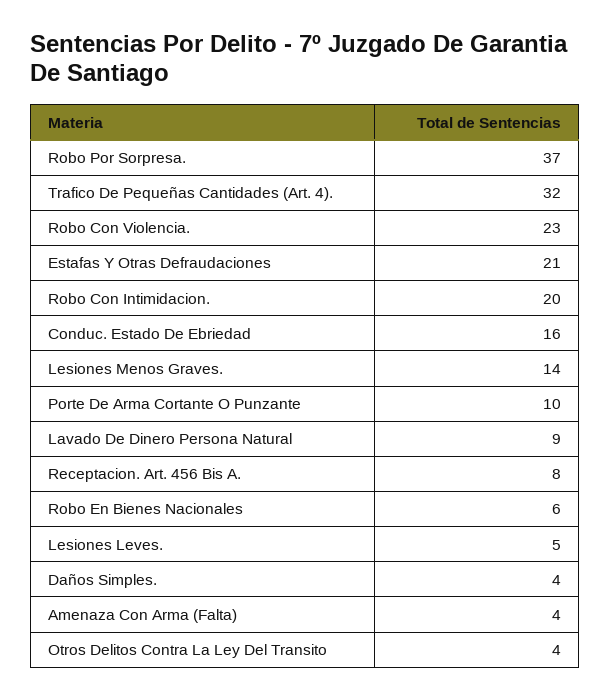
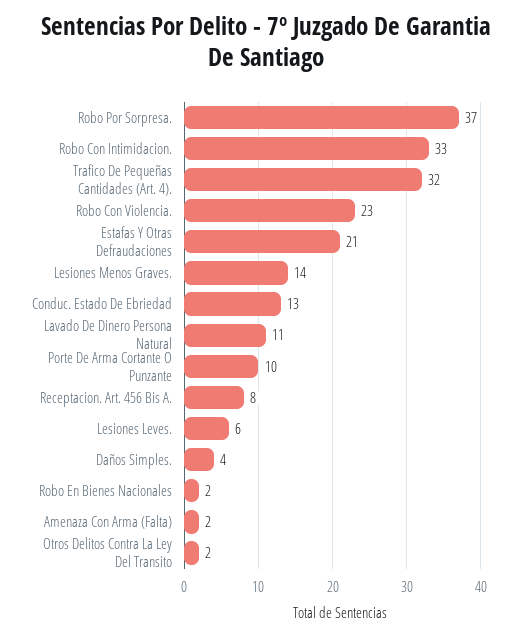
  {
    "Robo Por Sorpresa.": 37,
    "Trafico De Pequeñas Cantidades (Art. 4).": 32,
    "Robo Con Violencia.": 23,
    "Estafas Y Otras Defraudaciones": 21,
-   "Robo Con Intimidacion.": 20,
+   "Robo Con Intimidacion.": 33,
-   "Conduc. Estado De Ebriedad": 16,
+   "Conduc. Estado De Ebriedad": 13,
    "Lesiones Menos Graves.": 14,
    "Porte De Arma Cortante O Punzante": 10,
-   "Lavado De Dinero Persona Natural": 9,
+   "Lavado De Dinero Persona Natural": 11,
    "Receptacion. Art. 456 Bis A.": 8,
-   "Robo En Bienes Nacionales": 6,
+   "Robo En Bienes Nacionales": 2,
-   "Lesiones Leves.": 5,
+   "Lesiones Leves.": 6,
    "Daños Simples.": 4,
-   "Amenaza Con Arma (Falta)": 4,
+   "Amenaza Con Arma (Falta)": 2,
-   "Otros Delitos Contra La Ley Del Transito": 4
+   "Otros Delitos Contra La Ley Del Transito": 2
  }

